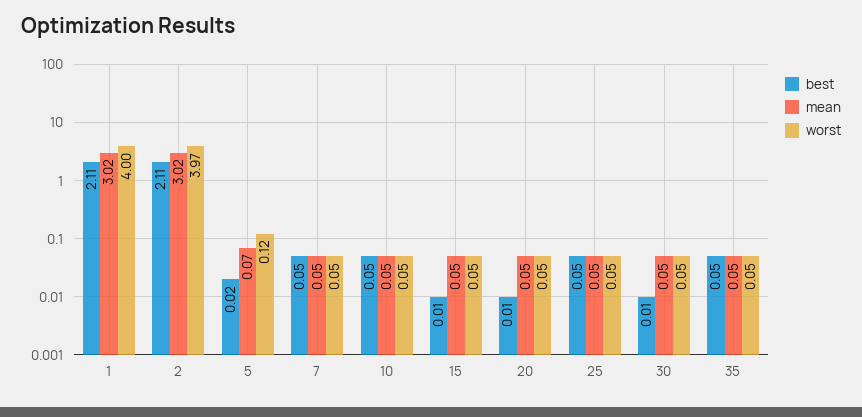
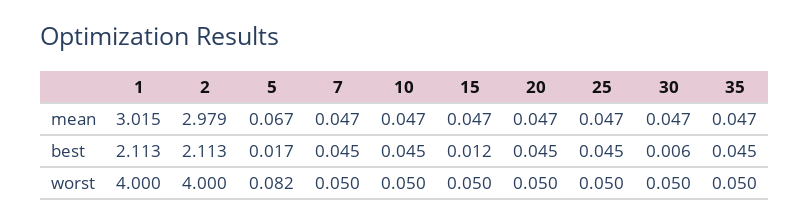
  {
    "best": {
      "1": 2.113,
      "2": 2.113,
      "5": 0.017,
      "7": 0.045,
      "10": 0.045,
      "15": 0.012,
-     "20": 0.01,
+     "20": 0.045,
      "25": 0.045,
      "30": 0.006,
      "35": 0.045
    },
    "mean": {
      "1": 3.015,
-     "2": 3.02,
+     "2": 2.979,
      "5": 0.067,
      "7": 0.047,
      "10": 0.047,
      "15": 0.047,
      "20": 0.047,
      "25": 0.047,
      "30": 0.047,
      "35": 0.047
    },
    "worst": {
      "1": 4,
-     "2": 3.97,
+     "2": 4,
-     "5": 0.12,
+     "5": 0.082,
      "7": 0.05,
      "10": 0.05,
      "15": 0.05,
      "20": 0.05,
      "25": 0.05,
      "30": 0.05,
      "35": 0.05
    }
  }

